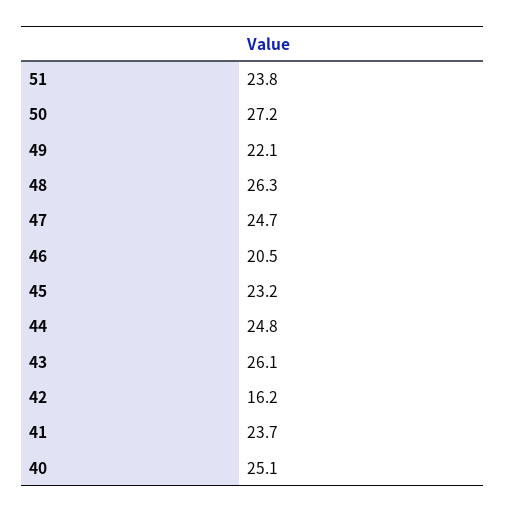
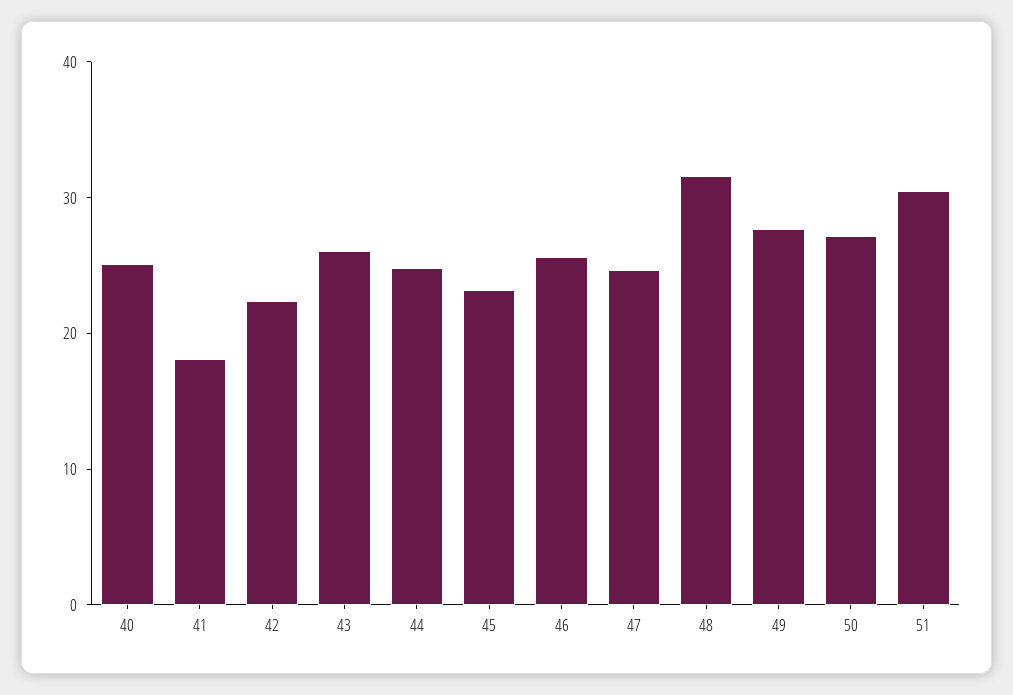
  {
-   "51": 23.8,
+   "51": 30,
    "50": 27.2,
-   "49": 22.1,
+   "49": 28,
-   "48": 26.3,
+   "48": 32,
    "47": 24.7,
-   "46": 20.5,
+   "46": 26,
    "45": 23.2,
    "44": 24.8,
    "43": 26.1,
-   "42": 16.2,
+   "42": 22,
-   "41": 23.7,
+   "41": 18,
    "40": 25.1
  }

